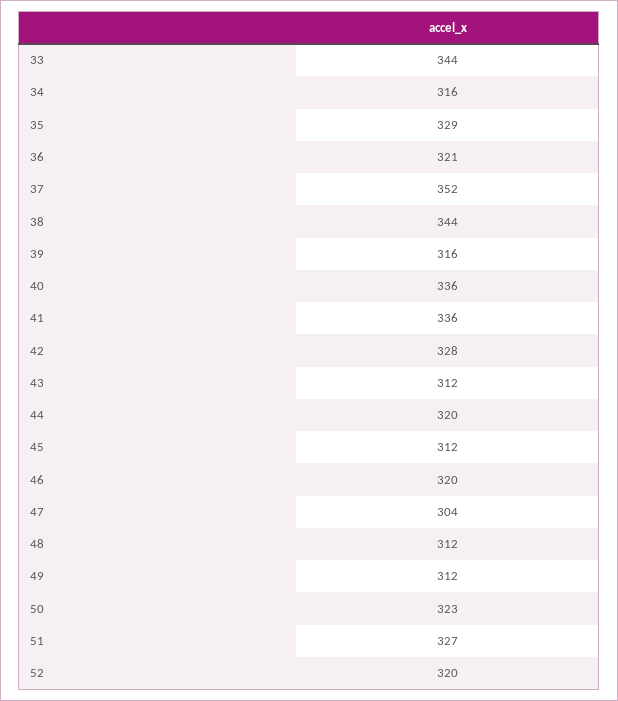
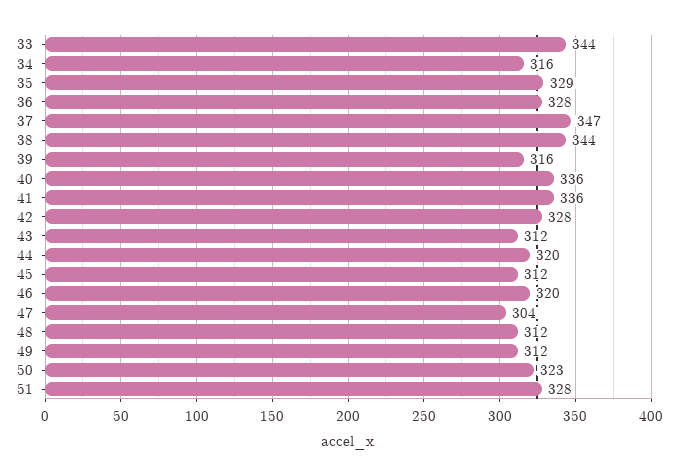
  {
    "33": 344,
    "34": 316,
    "35": 329,
-   "36": 321,
+   "36": 328,
-   "37": 352,
+   "37": 347,
    "38": 344,
    "39": 316,
    "40": 336,
    "41": 336,
    "42": 328,
    "43": 312,
    "44": 320,
    "45": 312,
    "46": 320,
    "47": 304,
    "48": 312,
    "49": 312,
    "50": 323,
-   "51": 327,
+   "51": 328
-   "52": 320
  }

